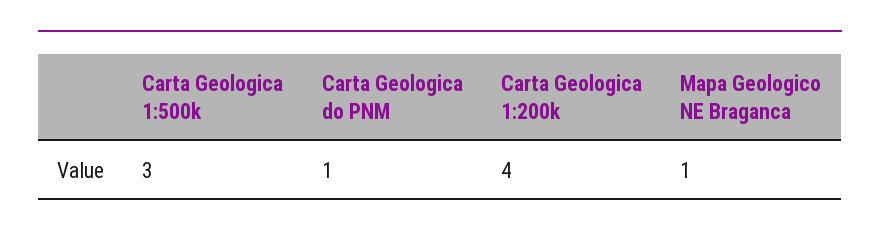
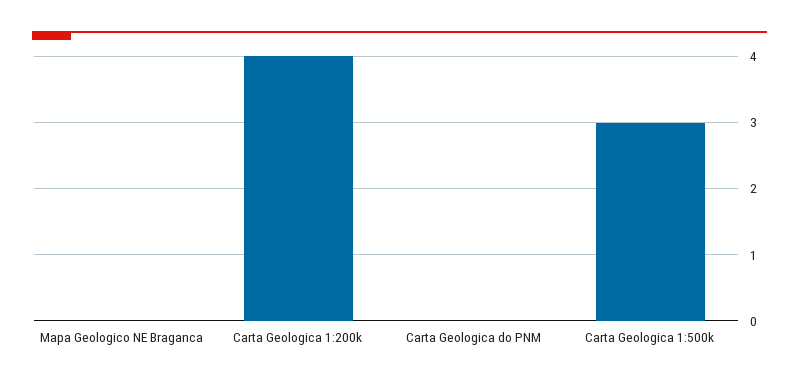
  {
    "Carta Geologica 1:500k": 3,
-   "Carta Geologica do PNM": 1,
+   "Carta Geologica do PNM": 0,
    "Carta Geologica 1:200k": 4,
-   "Mapa Geologico NE Braganca": 1
+   "Mapa Geologico NE Braganca": 0
  }

